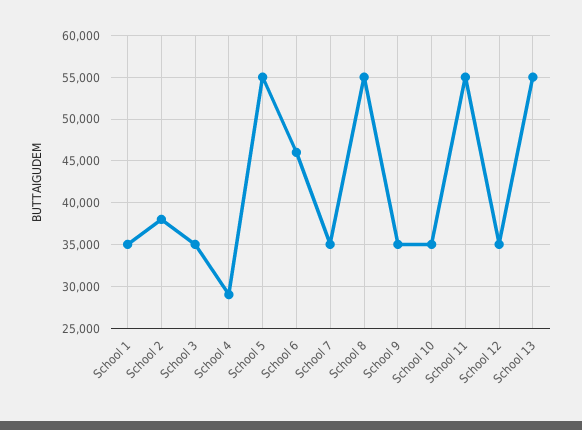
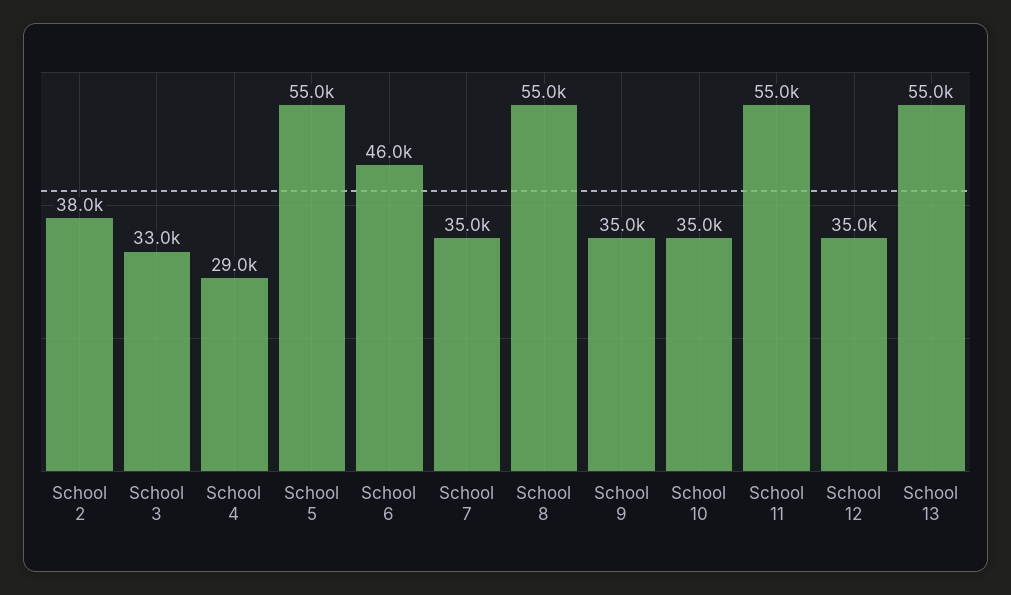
  {
-   "School 1": 35000,
    "School 2": 38000,
-   "School 3": 35000,
+   "School 3": 33000,
    "School 4": 29000,
    "School 5": 55000,
    "School 6": 46000,
    "School 7": 35000,
    "School 8": 55000,
    "School 9": 35000,
    "School 10": 35000,
    "School 11": 55000,
    "School 12": 35000,
    "School 13": 55000
  }

